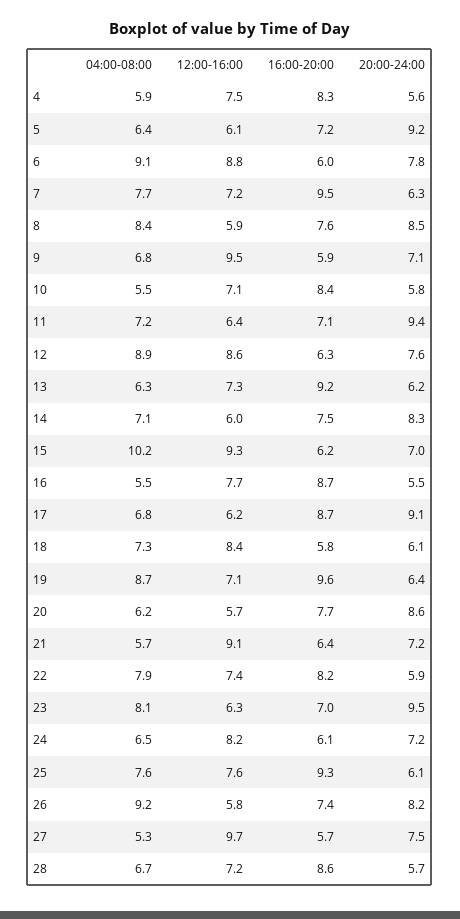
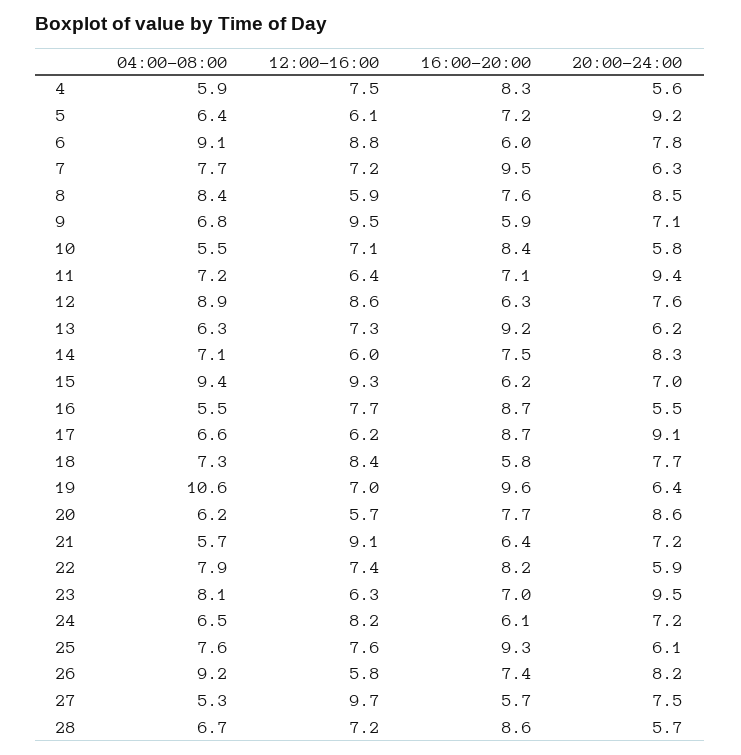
  {
    "04:00-08:00": {
      "4": 5.9,
      "5": 6.4,
      "6": 9.1,
      "7": 7.7,
      "8": 8.4,
      "9": 6.8,
      "10": 5.5,
      "11": 7.2,
      "12": 8.9,
      "13": 6.3,
      "14": 7.1,
-     "15": 10.2,
+     "15": 9.4,
      "16": 5.5,
-     "17": 6.8,
+     "17": 6.6,
      "18": 7.3,
-     "19": 8.7,
+     "19": 10.6,
      "20": 6.2,
      "21": 5.7,
      "22": 7.9,
      "23": 8.1,
      "24": 6.5,
      "25": 7.6,
      "26": 9.2,
      "27": 5.3,
      "28": 6.7
    },
    "12:00-16:00": {
      "4": 7.5,
      "5": 6.1,
      "6": 8.8,
      "7": 7.2,
      "8": 5.9,
      "9": 9.5,
      "10": 7.1,
      "11": 6.4,
      "12": 8.6,
      "13": 7.3,
      "14": 6,
      "15": 9.3,
      "16": 7.7,
      "17": 6.2,
      "18": 8.4,
-     "19": 7.1,
+     "19": 7,
      "20": 5.7,
      "21": 9.1,
      "22": 7.4,
      "23": 6.3,
      "24": 8.2,
      "25": 7.6,
      "26": 5.8,
      "27": 9.7,
      "28": 7.2
    },
    "16:00-20:00": {
      "4": 8.3,
      "5": 7.2,
      "6": 6,
      "7": 9.5,
      "8": 7.6,
      "9": 5.9,
      "10": 8.4,
      "11": 7.1,
      "12": 6.3,
      "13": 9.2,
      "14": 7.5,
      "15": 6.2,
      "16": 8.7,
      "17": 8.7,
      "18": 5.8,
      "19": 9.6,
      "20": 7.7,
      "21": 6.4,
      "22": 8.2,
      "23": 7,
      "24": 6.1,
      "25": 9.3,
      "26": 7.4,
      "27": 5.7,
      "28": 8.6
    },
    "20:00-24:00": {
      "4": 5.6,
      "5": 9.2,
      "6": 7.8,
      "7": 6.3,
      "8": 8.5,
      "9": 7.1,
      "10": 5.8,
      "11": 9.4,
      "12": 7.6,
      "13": 6.2,
      "14": 8.3,
      "15": 7,
      "16": 5.5,
      "17": 9.1,
-     "18": 6.1,
+     "18": 7.7,
      "19": 6.4,
      "20": 8.6,
      "21": 7.2,
      "22": 5.9,
      "23": 9.5,
      "24": 7.2,
      "25": 6.1,
      "26": 8.2,
      "27": 7.5,
      "28": 5.7
    }
  }

